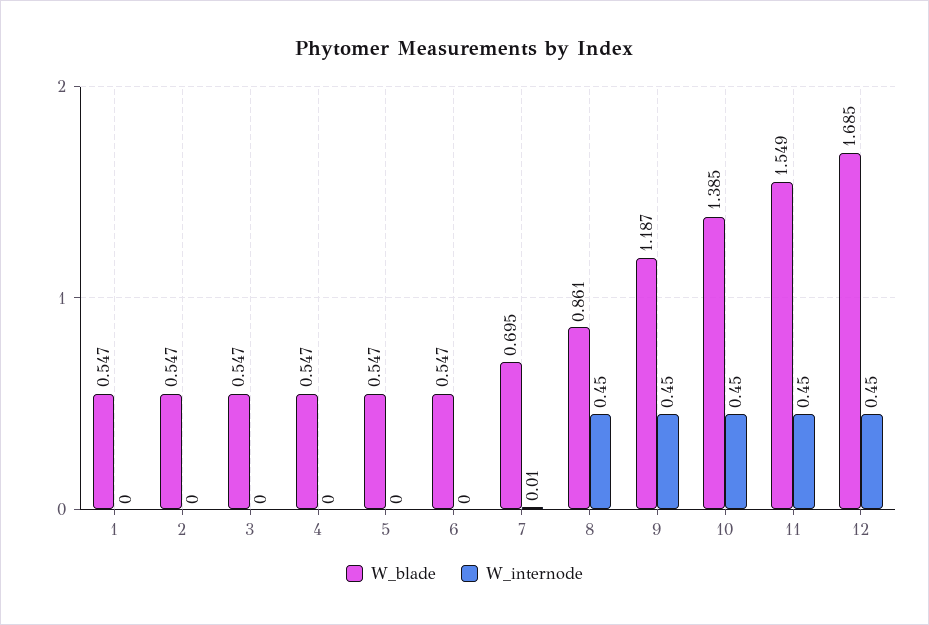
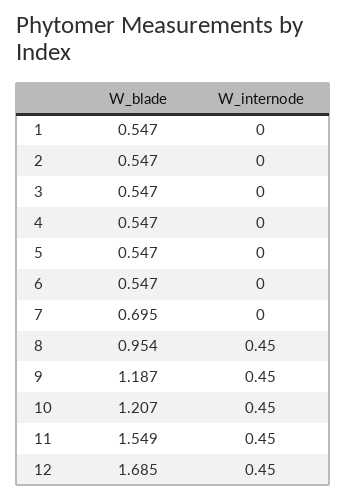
  {
    "W_blade": {
      "1": 0.547,
      "2": 0.547,
      "3": 0.547,
      "4": 0.547,
      "5": 0.547,
      "6": 0.547,
      "7": 0.695,
-     "8": 0.861,
+     "8": 0.954,
      "9": 1.187,
-     "10": 1.385,
+     "10": 1.207,
      "11": 1.549,
      "12": 1.685
    },
    "W_internode": {
      "1": 0,
      "2": 0,
      "3": 0,
      "4": 0,
      "5": 0,
      "6": 0,
-     "7": 0.01,
+     "7": 0,
      "8": 0.45,
      "9": 0.45,
      "10": 0.45,
      "11": 0.45,
      "12": 0.45
    }
  }

